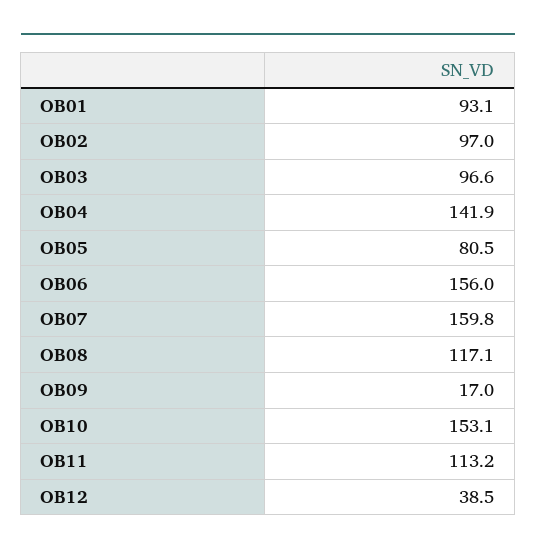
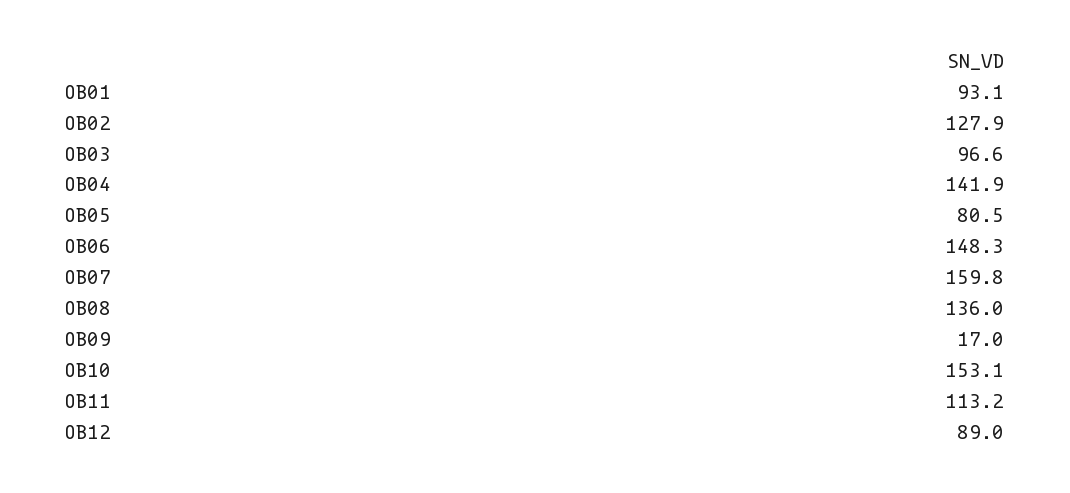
  {
    "OB01": 93.1,
-   "OB02": 97,
+   "OB02": 127.9,
    "OB03": 96.6,
    "OB04": 141.9,
    "OB05": 80.5,
-   "OB06": 156,
+   "OB06": 148.3,
    "OB07": 159.8,
-   "OB08": 117.1,
+   "OB08": 136,
    "OB09": 17,
    "OB10": 153.1,
    "OB11": 113.2,
-   "OB12": 38.5
+   "OB12": 89
  }

